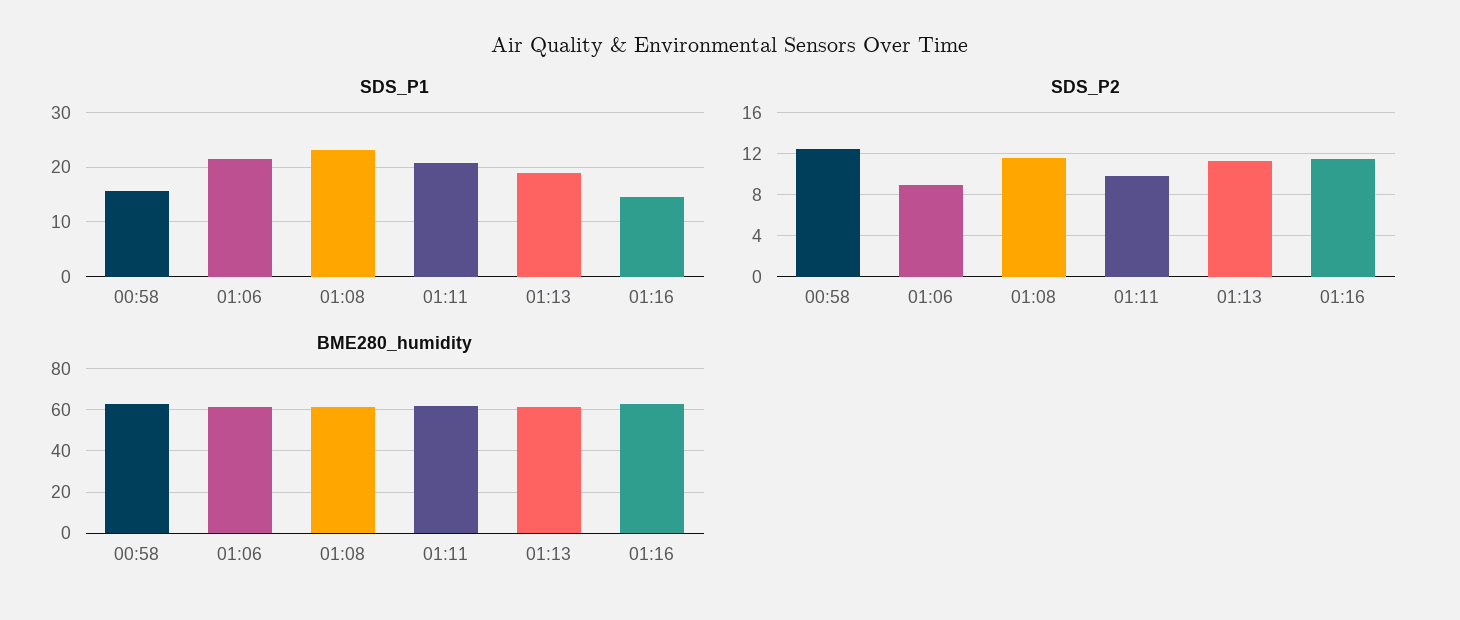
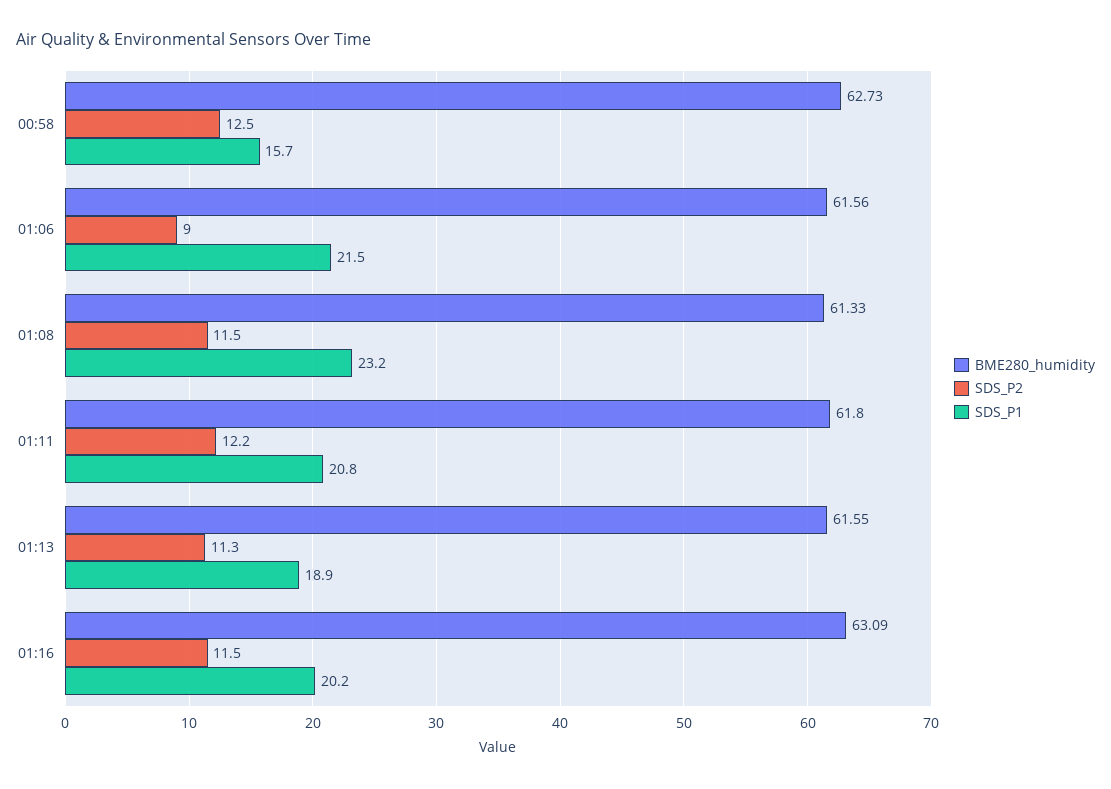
  {
    "SDS_P1": {
      "00:58": 15.7,
      "01:06": 21.5,
      "01:08": 23.2,
      "01:11": 20.8,
      "01:13": 18.9,
-     "01:16": 14
+     "01:16": 20.2
    },
    "SDS_P2": {
      "00:58": 12.5,
      "01:06": 9,
      "01:08": 11.5,
-     "01:11": 10,
+     "01:11": 12.2,
      "01:13": 11.3,
      "01:16": 11.5
    },
    "BME280_humidity": {
      "00:58": 62.73,
      "01:06": 61.56,
      "01:08": 61.33,
      "01:11": 61.8,
      "01:13": 61.55,
      "01:16": 63.09
    }
  }

